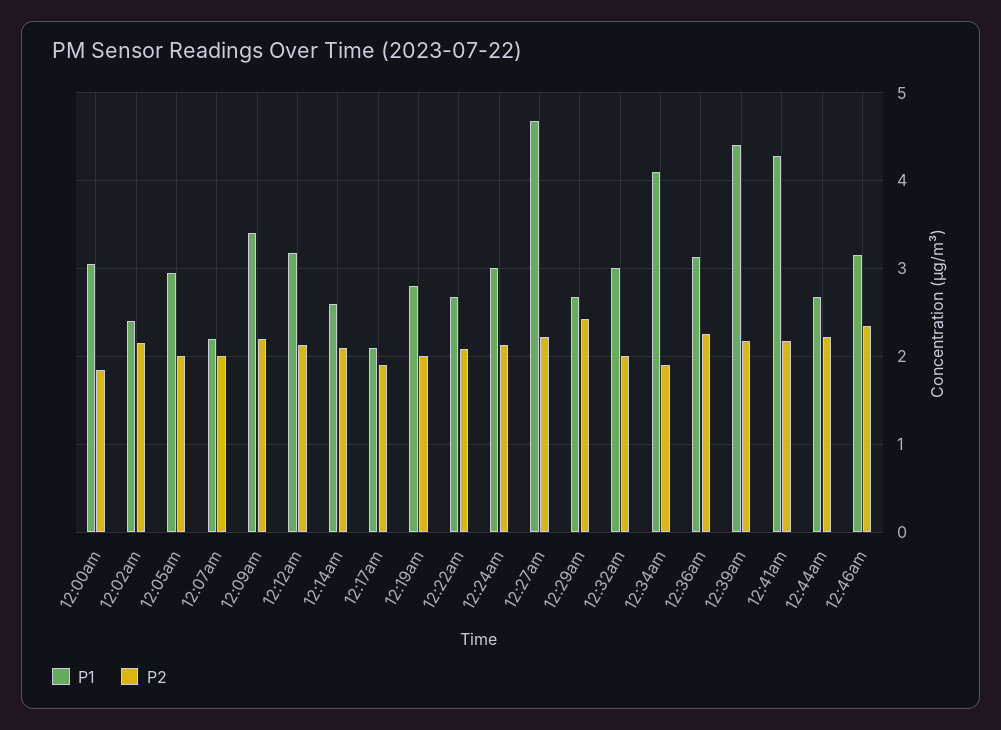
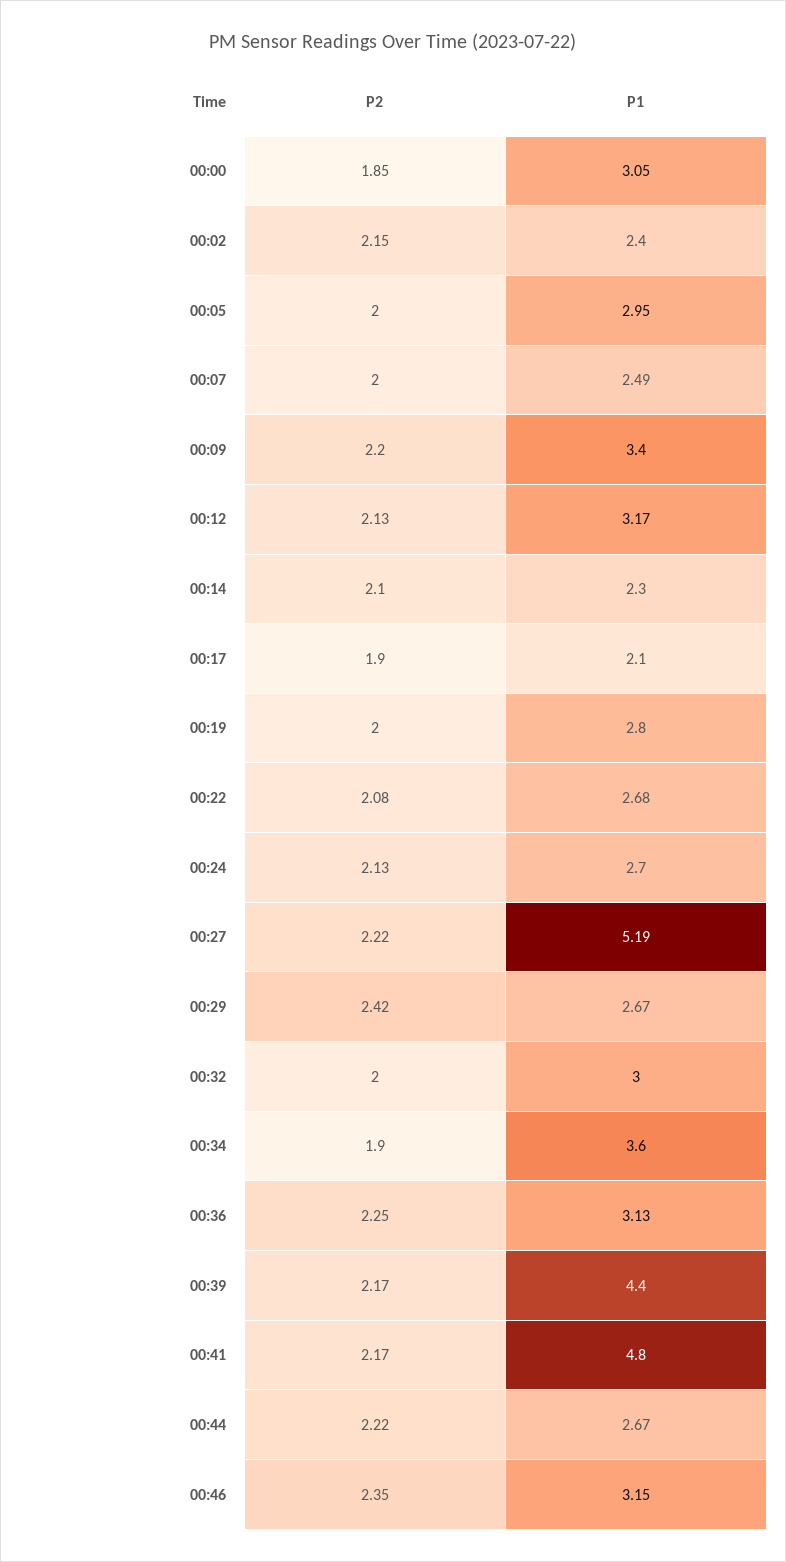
  {
    "P1": {
      "12:00am": 3.05,
      "12:02am": 2.4,
      "12:05am": 2.95,
-     "12:07am": 2.2,
+     "12:07am": 2.49,
      "12:09am": 3.4,
      "12:12am": 3.17,
-     "12:14am": 2.6,
+     "12:14am": 2.3,
      "12:17am": 2.1,
      "12:19am": 2.8,
      "12:22am": 2.68,
-     "12:24am": 3,
+     "12:24am": 2.7,
-     "12:27am": 4.7,
+     "12:27am": 5.19,
      "12:29am": 2.67,
      "12:32am": 3,
-     "12:34am": 4.1,
+     "12:34am": 3.6,
      "12:36am": 3.13,
      "12:39am": 4.4,
-     "12:41am": 4.3,
+     "12:41am": 4.8,
      "12:44am": 2.67,
      "12:46am": 3.15
    },
    "P2": {
      "12:00am": 1.85,
      "12:02am": 2.15,
      "12:05am": 2,
      "12:07am": 2,
      "12:09am": 2.2,
      "12:12am": 2.13,
      "12:14am": 2.1,
      "12:17am": 1.9,
      "12:19am": 2,
      "12:22am": 2.08,
      "12:24am": 2.13,
      "12:27am": 2.22,
      "12:29am": 2.42,
      "12:32am": 2,
      "12:34am": 1.9,
      "12:36am": 2.25,
      "12:39am": 2.17,
      "12:41am": 2.17,
      "12:44am": 2.22,
      "12:46am": 2.35
    }
  }

